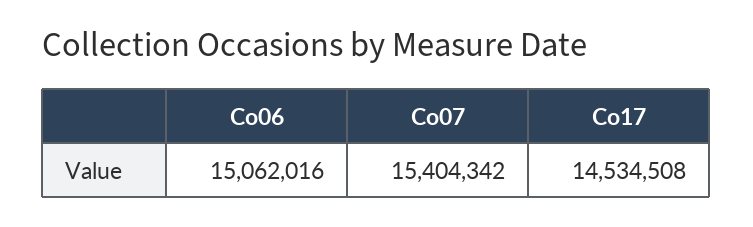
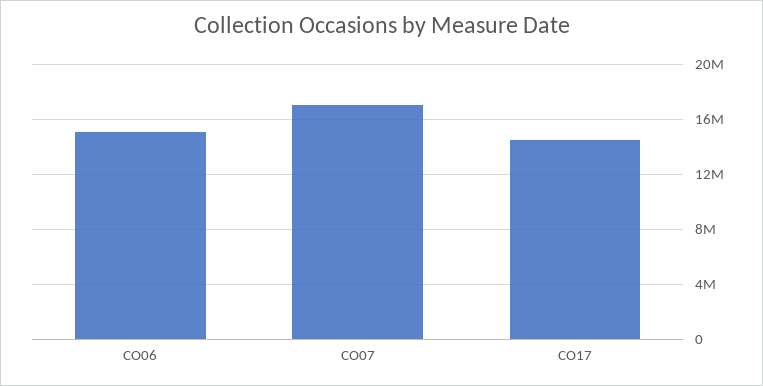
  {
    "Co06": 15062016,
-   "Co07": 15404342,
+   "Co07": 17000000,
    "Co17": 14534508
  }

